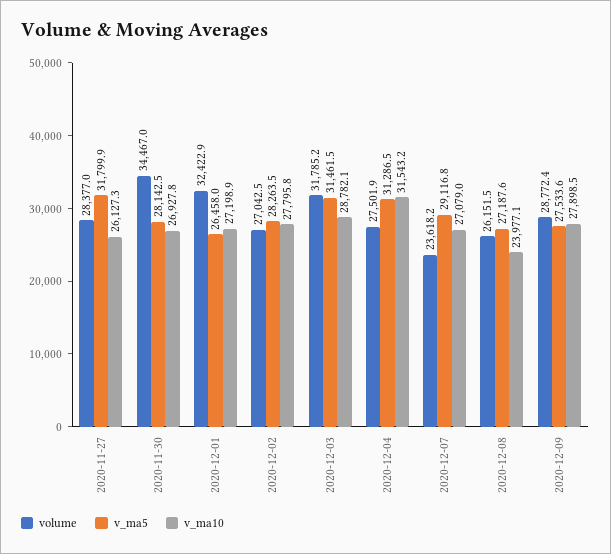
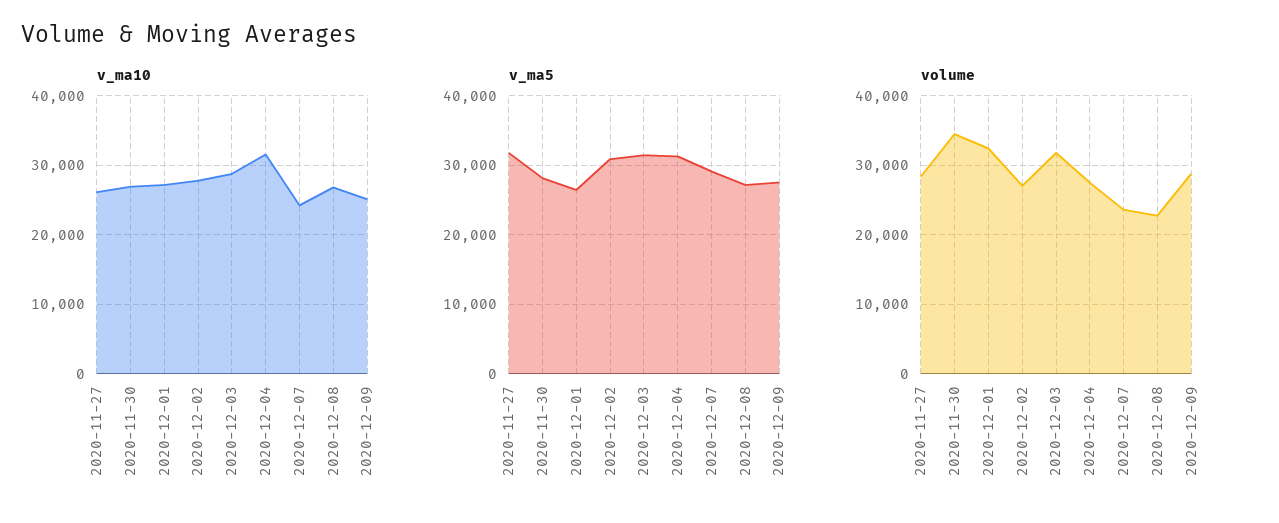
  {
    "volume": {
      "2020-11-27": 28377,
      "2020-11-30": 34467,
      "2020-12-01": 32422.9,
      "2020-12-02": 27042.5,
      "2020-12-03": 31785.2,
      "2020-12-04": 27501.9,
      "2020-12-07": 23618.2,
-     "2020-12-08": 26151.5,
+     "2020-12-08": 23000,
      "2020-12-09": 28772.4
    },
    "v_ma5": {
      "2020-11-27": 31799.9,
      "2020-11-30": 28142.5,
      "2020-12-01": 26458,
-     "2020-12-02": 28263.5,
+     "2020-12-02": 31000,
      "2020-12-03": 31461.5,
      "2020-12-04": 31286.5,
      "2020-12-07": 29116.8,
      "2020-12-08": 27187.6,
      "2020-12-09": 27533.6
    },
    "v_ma10": {
      "2020-11-27": 26127.3,
      "2020-11-30": 26927.8,
      "2020-12-01": 27198.9,
      "2020-12-02": 27795.8,
      "2020-12-03": 28782.1,
      "2020-12-04": 31543.2,
-     "2020-12-07": 27079,
+     "2020-12-07": 24000,
-     "2020-12-08": 23977.1,
+     "2020-12-08": 27000,
-     "2020-12-09": 27898.5
+     "2020-12-09": 25000
    }
  }

